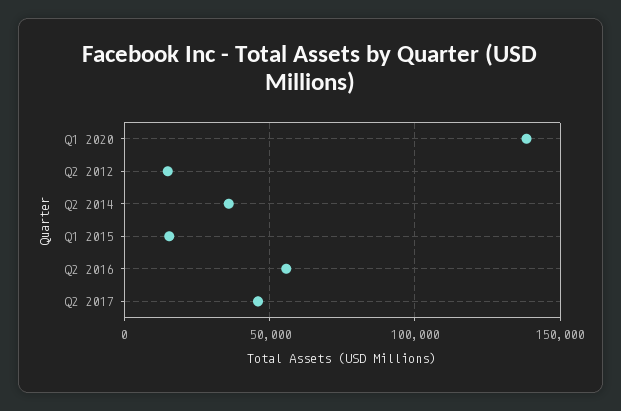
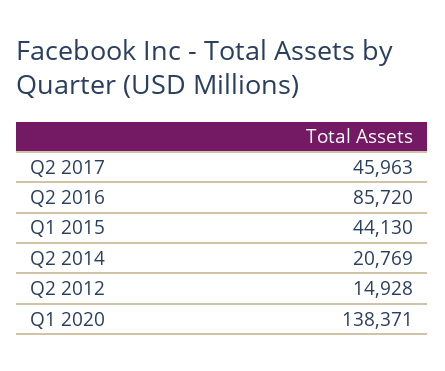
  {
    "Q1 2020": 138371,
    "Q2 2012": 14928,
-   "Q2 2014": 35000,
+   "Q2 2014": 20769,
-   "Q1 2015": 15000,
+   "Q1 2015": 44130,
-   "Q2 2016": 55000,
+   "Q2 2016": 85720,
    "Q2 2017": 45963
  }

